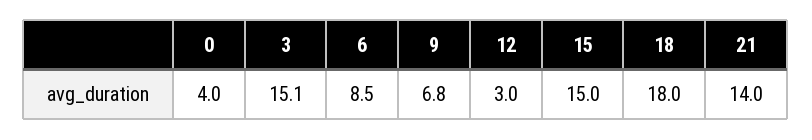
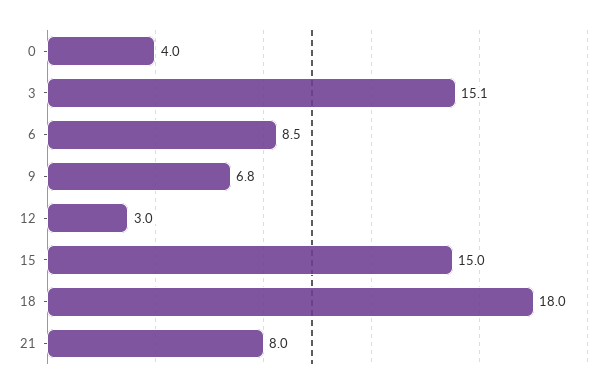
  {
    "0": 4,
    "3": 15.1,
    "6": 8.5,
    "9": 6.8,
    "12": 3,
    "15": 15,
    "18": 18,
-   "21": 14
+   "21": 8
  }

